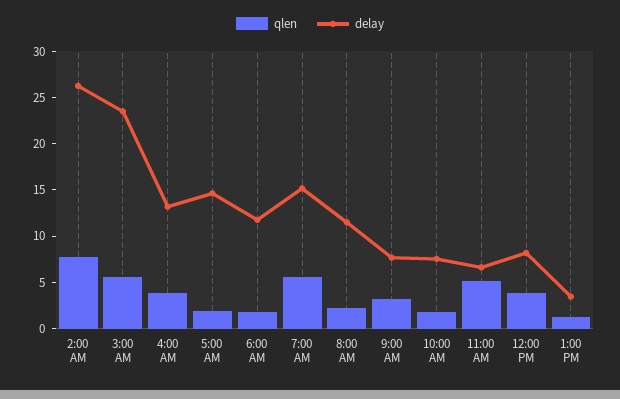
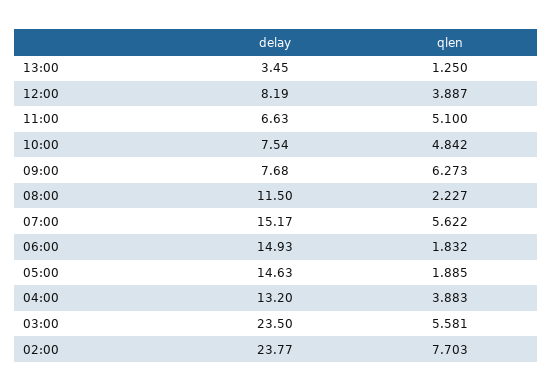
  {
    "qlen": {
      "2:00 AM": 7.703,
      "3:00 AM": 5.581,
      "4:00 AM": 3.883,
      "5:00 AM": 1.885,
      "6:00 AM": 1.832,
      "7:00 AM": 5.622,
      "8:00 AM": 2.227,
-     "9:00 AM": 3,
+     "9:00 AM": 6.273,
-     "10:00 AM": 2,
+     "10:00 AM": 4.842,
      "11:00 AM": 5.1,
      "12:00 PM": 3.887,
      "1:00 PM": 1.25
    },
    "delay": {
-     "2:00 AM": 26,
+     "2:00 AM": 23.77,
      "3:00 AM": 23.5,
      "4:00 AM": 13.2,
      "5:00 AM": 14.63,
-     "6:00 AM": 12,
+     "6:00 AM": 14.93,
      "7:00 AM": 15.17,
      "8:00 AM": 11.5,
      "9:00 AM": 7.68,
      "10:00 AM": 7.54,
      "11:00 AM": 6.63,
      "12:00 PM": 8.19,
      "1:00 PM": 3.45
    }
  }

